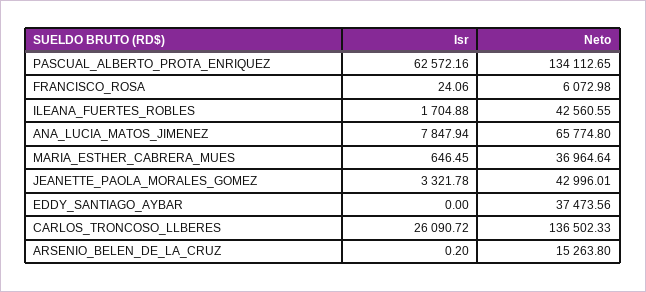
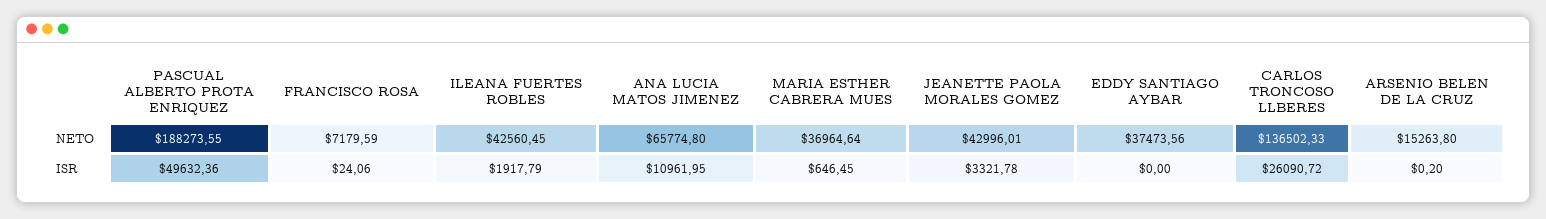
  {
    "Isr": {
-     "PASCUAL_ALBERTO_PROTA_ENRIQUEZ": 62572.16,
+     "PASCUAL_ALBERTO_PROTA_ENRIQUEZ": 49632.36,
      "FRANCISCO_ROSA": 24.06,
-     "ILEANA_FUERTES_ROBLES": 1704.88,
+     "ILEANA_FUERTES_ROBLES": 1917.79,
-     "ANA_LUCIA_MATOS_JIMENEZ": 7847.94,
+     "ANA_LUCIA_MATOS_JIMENEZ": 10961.95,
      "MARIA_ESTHER_CABRERA_MUES": 646.45,
      "JEANETTE_PAOLA_MORALES_GOMEZ": 3321.78,
      "EDDY_SANTIAGO_AYBAR": 0,
      "CARLOS_TRONCOSO_LLBERES": 26090.72,
      "ARSENIO_BELEN_DE_LA_CRUZ": 0.2
    },
    "Neto": {
-     "PASCUAL_ALBERTO_PROTA_ENRIQUEZ": 134112.65,
+     "PASCUAL_ALBERTO_PROTA_ENRIQUEZ": 188273.55,
-     "FRANCISCO_ROSA": 6072.98,
+     "FRANCISCO_ROSA": 7179.59,
-     "ILEANA_FUERTES_ROBLES": 42560.55,
+     "ILEANA_FUERTES_ROBLES": 42560.45,
      "ANA_LUCIA_MATOS_JIMENEZ": 65774.8,
      "MARIA_ESTHER_CABRERA_MUES": 36964.64,
      "JEANETTE_PAOLA_MORALES_GOMEZ": 42996.01,
      "EDDY_SANTIAGO_AYBAR": 37473.56,
      "CARLOS_TRONCOSO_LLBERES": 136502.33,
      "ARSENIO_BELEN_DE_LA_CRUZ": 15263.8
    }
  }

